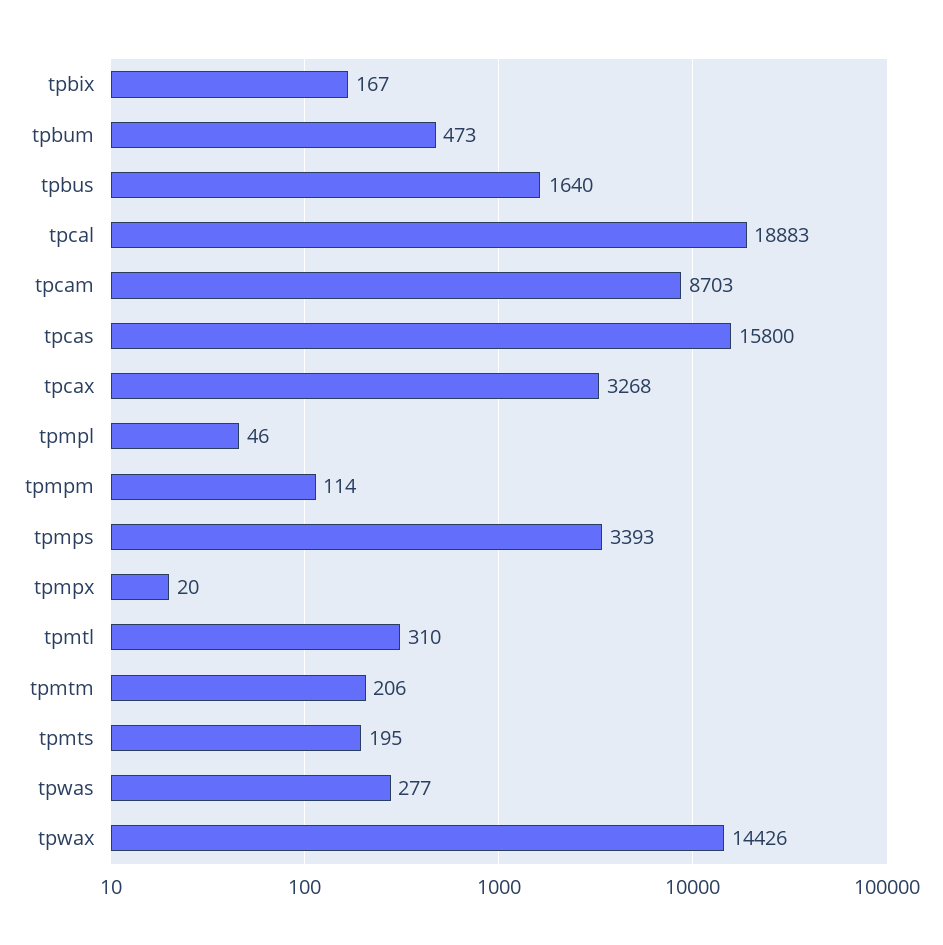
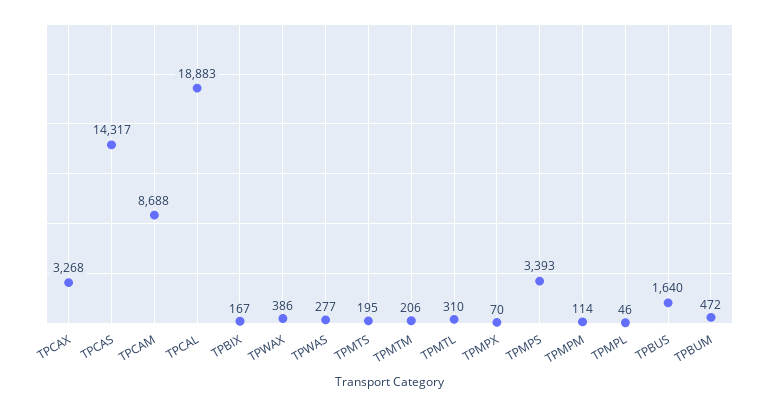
  {
    "tpbix": 167,
-   "tpbum": 473,
+   "tpbum": 472,
    "tpbus": 1640,
    "tpcal": 18883,
-   "tpcam": 8703,
+   "tpcam": 8688,
-   "tpcas": 15800,
+   "tpcas": 14317,
    "tpcax": 3268,
    "tpmpl": 46,
    "tpmpm": 114,
    "tpmps": 3393,
-   "tpmpx": 20,
+   "tpmpx": 70,
    "tpmtl": 310,
    "tpmtm": 206,
    "tpmts": 195,
    "tpwas": 277,
-   "tpwax": 14426
+   "tpwax": 386
  }

